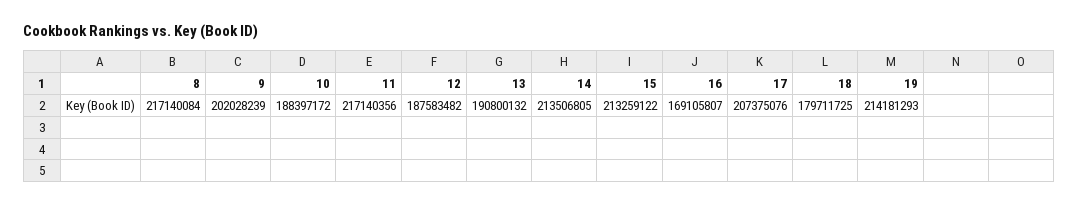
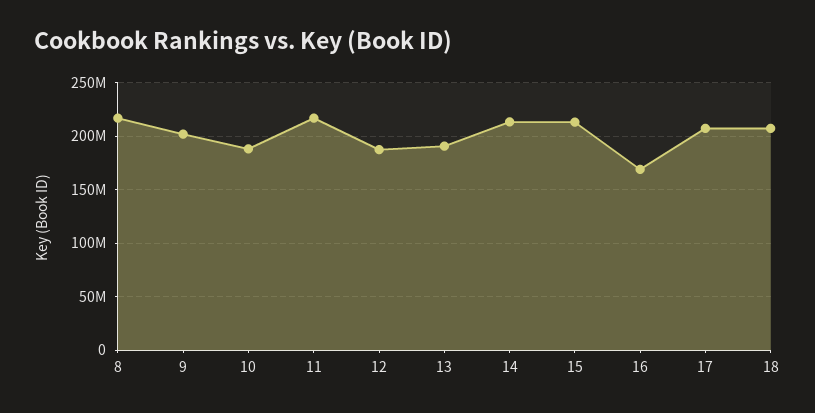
  {
    "8": 217140084,
    "9": 202028239,
    "10": 188397172,
    "11": 217140356,
    "12": 187583482,
    "13": 190800132,
    "14": 213506805,
    "15": 213259122,
    "16": 169105807,
    "17": 207375076,
-   "18": 179711725,
+   "18": 210000000
-   "19": 214181293
  }

